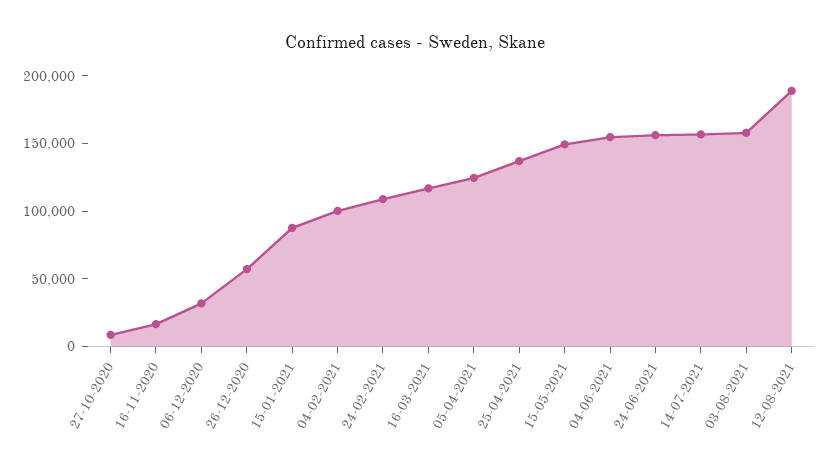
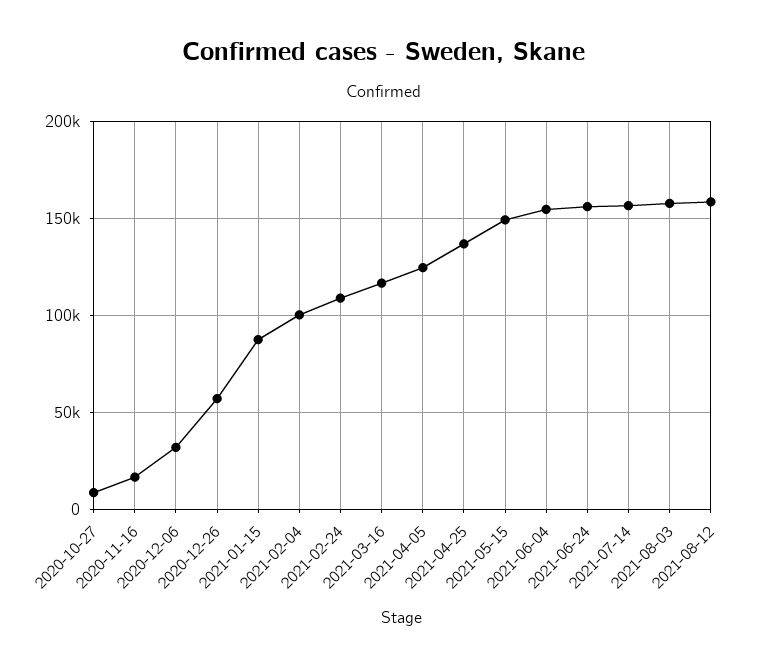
  {
    "27-10-2020": 10000,
    "16-11-2020": 15000,
    "06-12-2020": 30000,
    "26-12-2020": 55000,
    "15-01-2021": 90000,
    "04-02-2021": 100000,
    "24-02-2021": 110000,
    "16-03-2021": 115000,
    "05-04-2021": 125000,
    "25-04-2021": 135000,
    "15-05-2021": 150000,
    "04-06-2021": 155000,
    "24-06-2021": 155000,
    "14-07-2021": 155000,
    "03-08-2021": 160000,
-   "12-08-2021": 190000
+   "12-08-2021": 160000
  }

